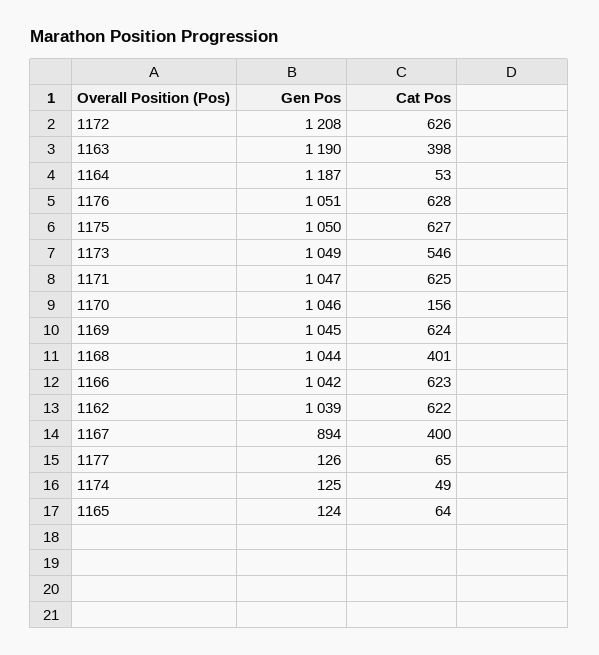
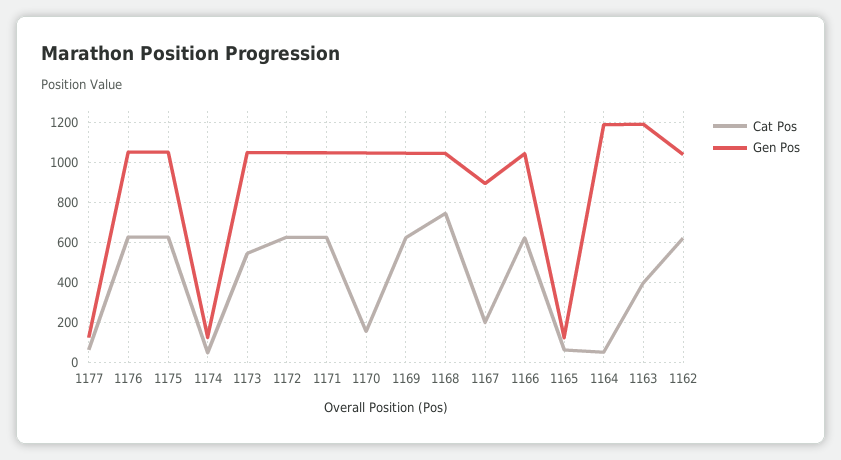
  {
    "Gen Pos": {
-     "1172": 1208,
+     "1172": 1050,
      "1163": 1190,
      "1164": 1187,
      "1176": 1051,
      "1175": 1050,
      "1173": 1049,
      "1171": 1047,
      "1170": 1046,
      "1169": 1045,
      "1168": 1044,
      "1166": 1042,
      "1162": 1039,
      "1167": 894,
      "1177": 126,
      "1174": 125,
      "1165": 124
    },
    "Cat Pos": {
      "1172": 626,
      "1163": 398,
      "1164": 53,
      "1176": 628,
      "1175": 627,
      "1173": 546,
      "1171": 625,
      "1170": 156,
      "1169": 624,
-     "1168": 401,
+     "1168": 750,
      "1166": 623,
      "1162": 622,
-     "1167": 400,
+     "1167": 200,
      "1177": 65,
      "1174": 49,
      "1165": 64
    }
  }

